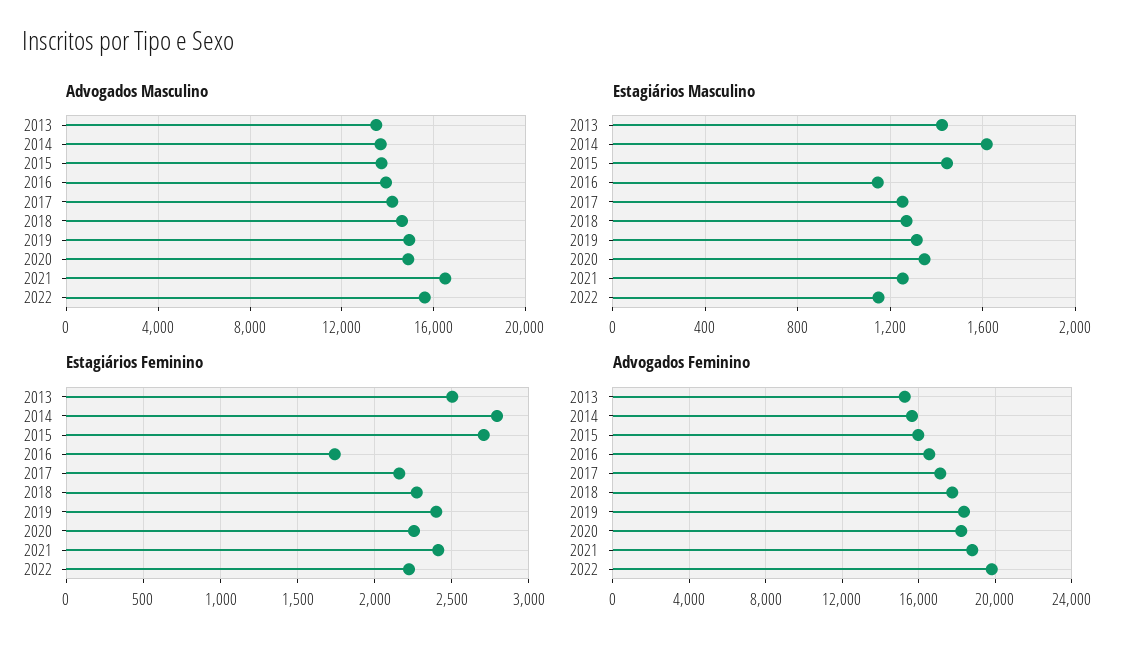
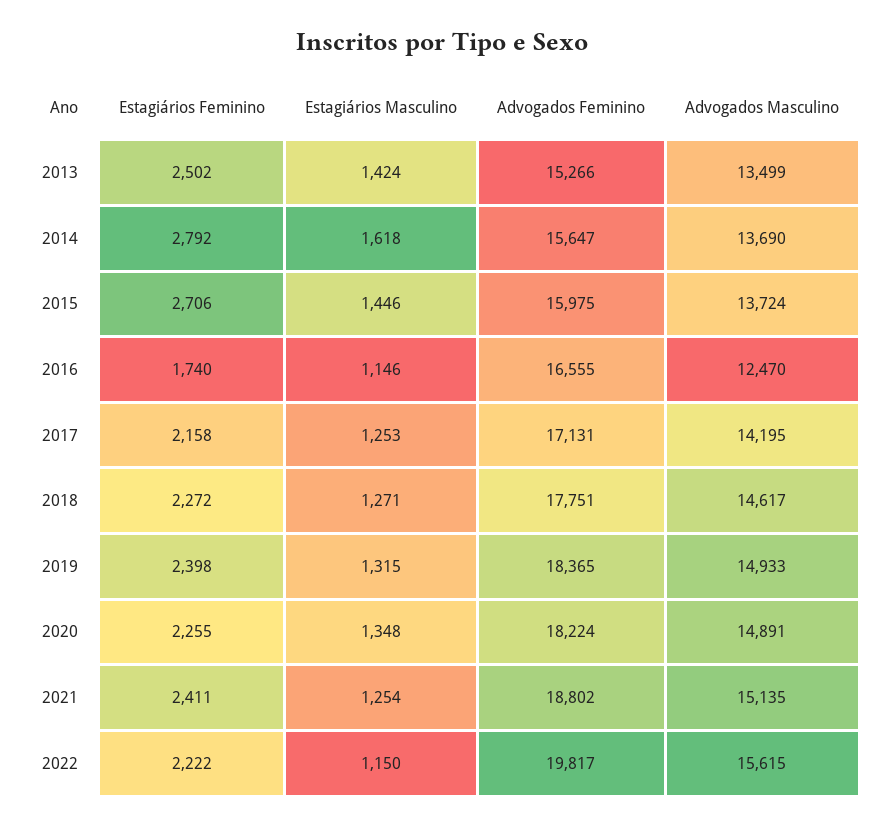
  {
    "Advogados Masculino": {
      "2013": 13499,
      "2014": 13690,
      "2015": 13724,
-     "2016": 14000,
+     "2016": 12470,
      "2017": 14195,
      "2018": 14617,
      "2019": 14933,
      "2020": 14891,
-     "2021": 16500,
+     "2021": 15135,
      "2022": 15615
    },
    "Estagiários Masculino": {
      "2013": 1424,
      "2014": 1618,
      "2015": 1446,
      "2016": 1146,
      "2017": 1253,
      "2018": 1271,
      "2019": 1315,
      "2020": 1348,
      "2021": 1254,
      "2022": 1150
    },
    "Estagiários Feminino": {
      "2013": 2502,
      "2014": 2792,
      "2015": 2706,
      "2016": 1740,
      "2017": 2158,
      "2018": 2272,
      "2019": 2398,
      "2020": 2255,
      "2021": 2411,
      "2022": 2222
    },
    "Advogados Feminino": {
      "2013": 15266,
      "2014": 15647,
      "2015": 15975,
      "2016": 16555,
      "2017": 17131,
      "2018": 17751,
      "2019": 18365,
      "2020": 18224,
      "2021": 18802,
      "2022": 19817
    }
  }

